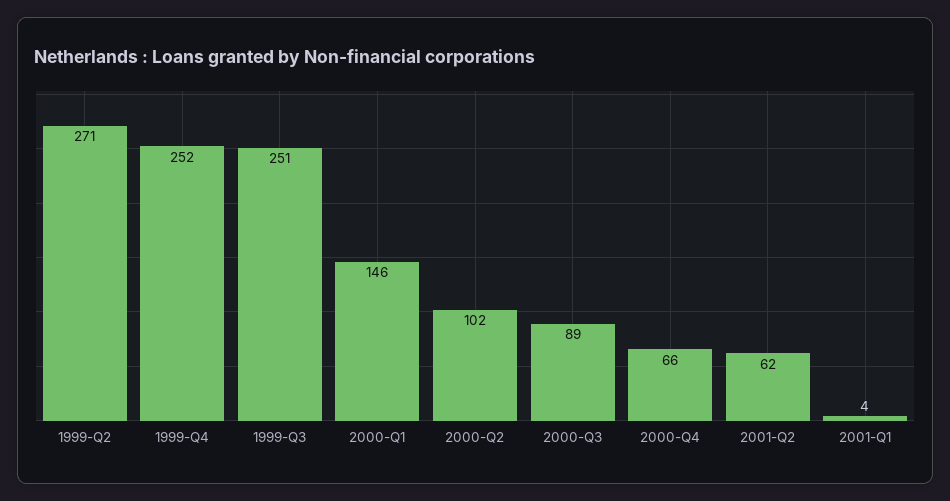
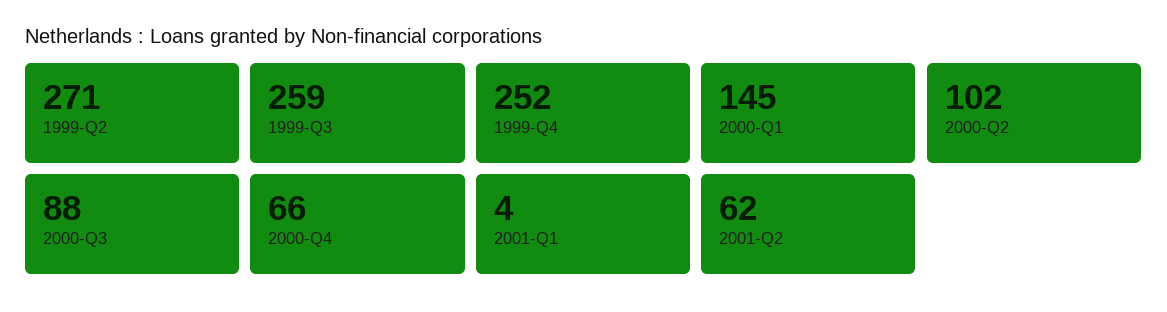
  {
    "1999-Q2": 271,
    "1999-Q4": 252,
-   "1999-Q3": 251,
+   "1999-Q3": 259,
-   "2000-Q1": 146,
+   "2000-Q1": 145,
    "2000-Q2": 102,
-   "2000-Q3": 89,
+   "2000-Q3": 88,
    "2000-Q4": 66,
    "2001-Q2": 62,
    "2001-Q1": 4
  }

